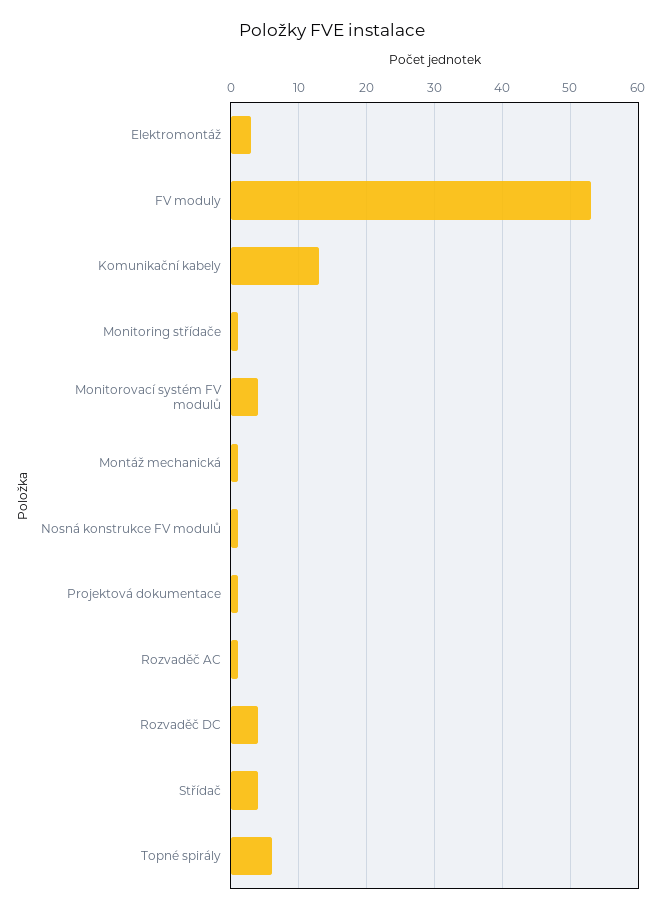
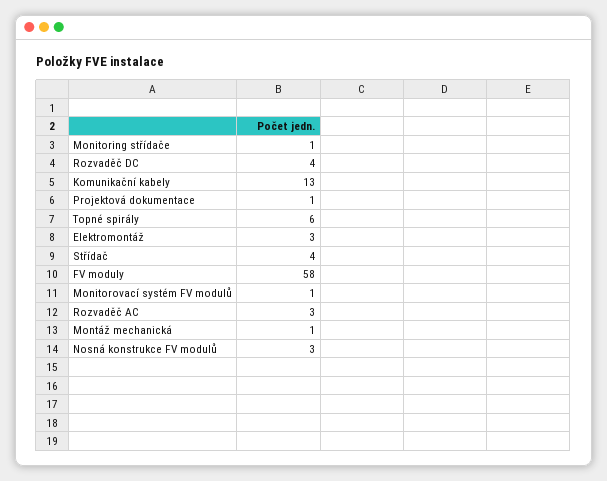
  {
    "Elektromontáž": 3,
-   "FV moduly": 53,
+   "FV moduly": 58,
    "Komunikační kabely": 13,
    "Monitoring střídače": 1,
-   "Monitorovací systém FV modulů": 4,
+   "Monitorovací systém FV modulů": 1,
    "Montáž mechanická": 1,
-   "Nosná konstrukce FV modulů": 1,
+   "Nosná konstrukce FV modulů": 3,
    "Projektová dokumentace": 1,
-   "Rozvaděč AC": 1,
+   "Rozvaděč AC": 3,
    "Rozvaděč DC": 4,
    "Střídač": 4,
    "Topné spirály": 6
  }

